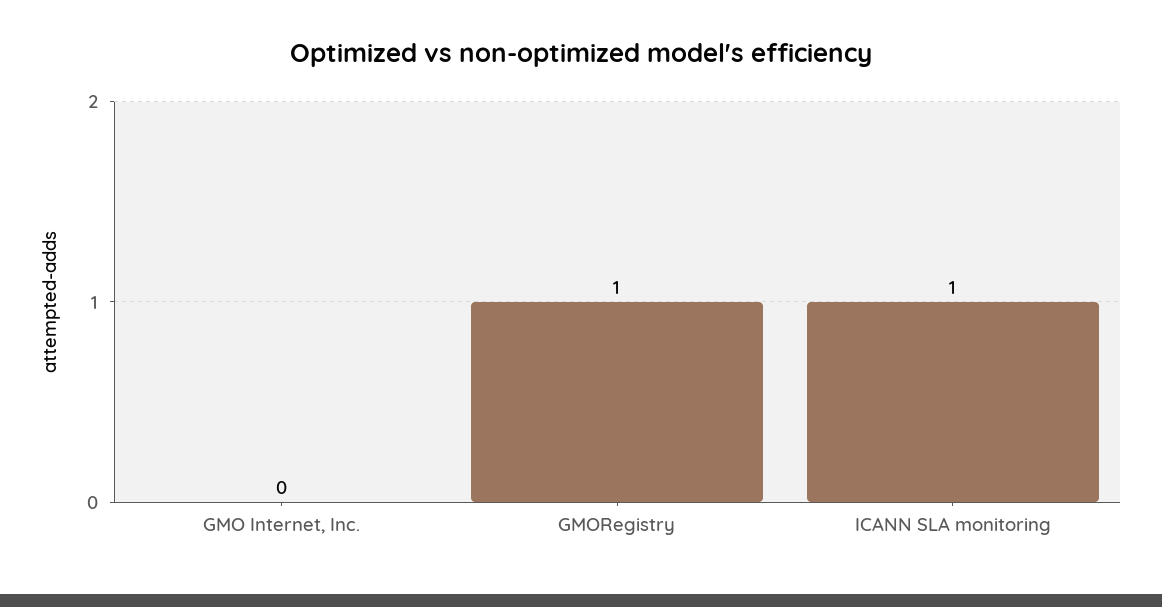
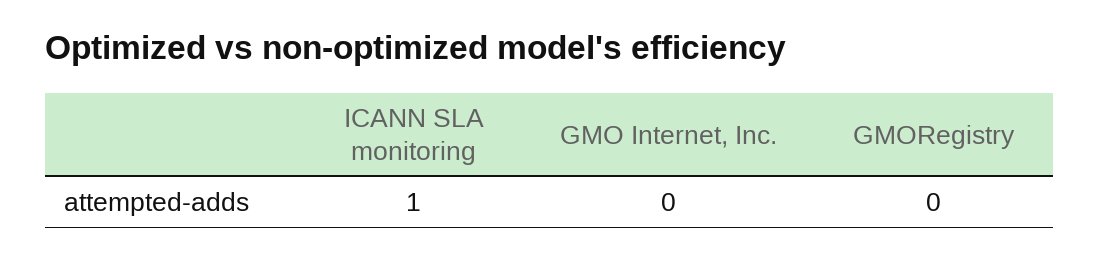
  {
    "GMO Internet, Inc.": 0,
-   "GMORegistry": 1,
+   "GMORegistry": 0,
    "ICANN SLA monitoring": 1
  }

